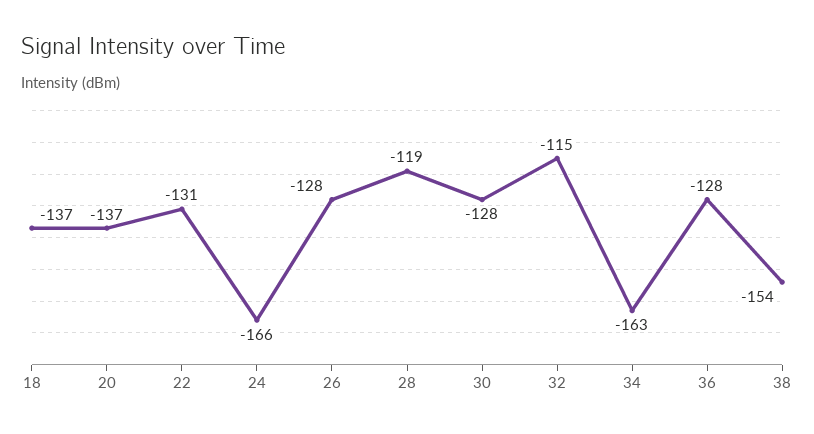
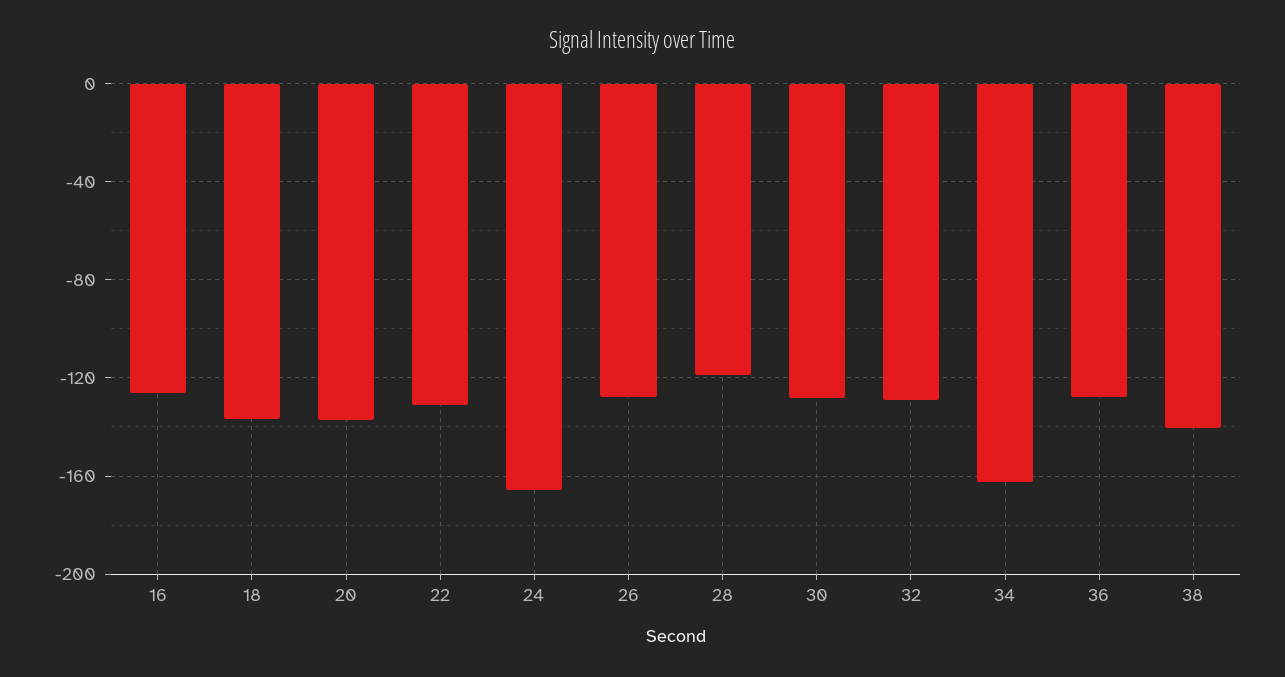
  {
    "18": -137,
    "20": -137,
    "22": -131,
    "24": -166,
    "26": -128,
    "28": -119,
    "30": -128,
-   "32": -115,
+   "32": -130,
    "34": -163,
    "36": -128,
-   "38": -154
+   "38": -140,
+   "16": -125
  }

